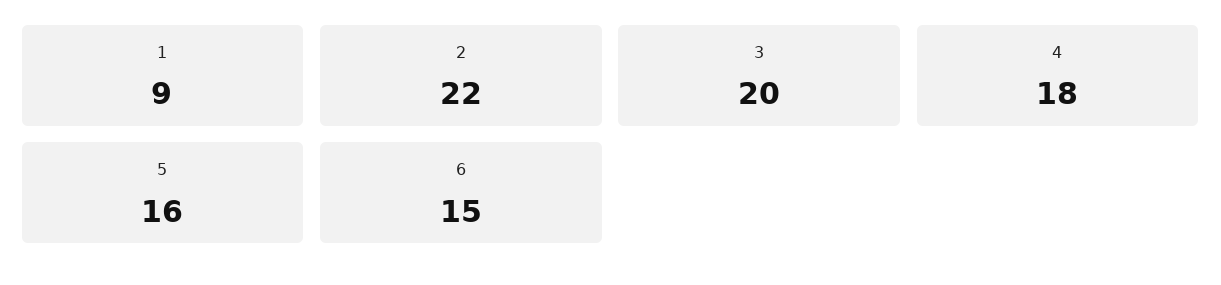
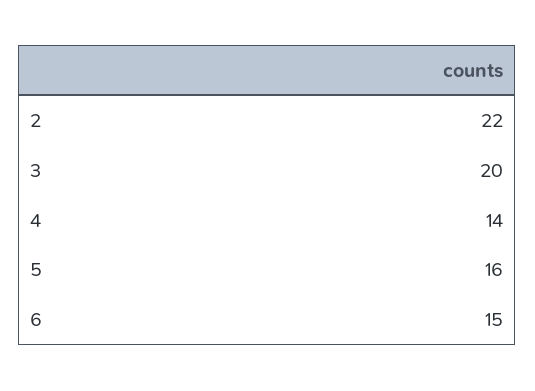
  {
-   "1": 9,
    "2": 22,
    "3": 20,
-   "4": 18,
+   "4": 14,
    "5": 16,
    "6": 15
  }

